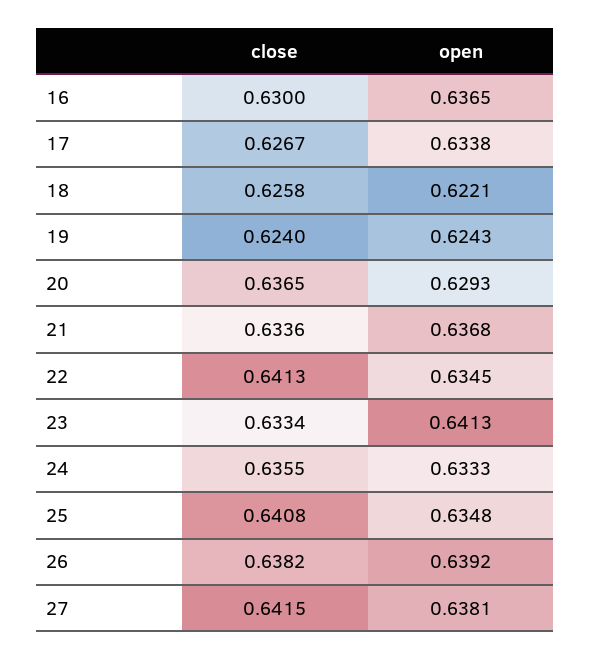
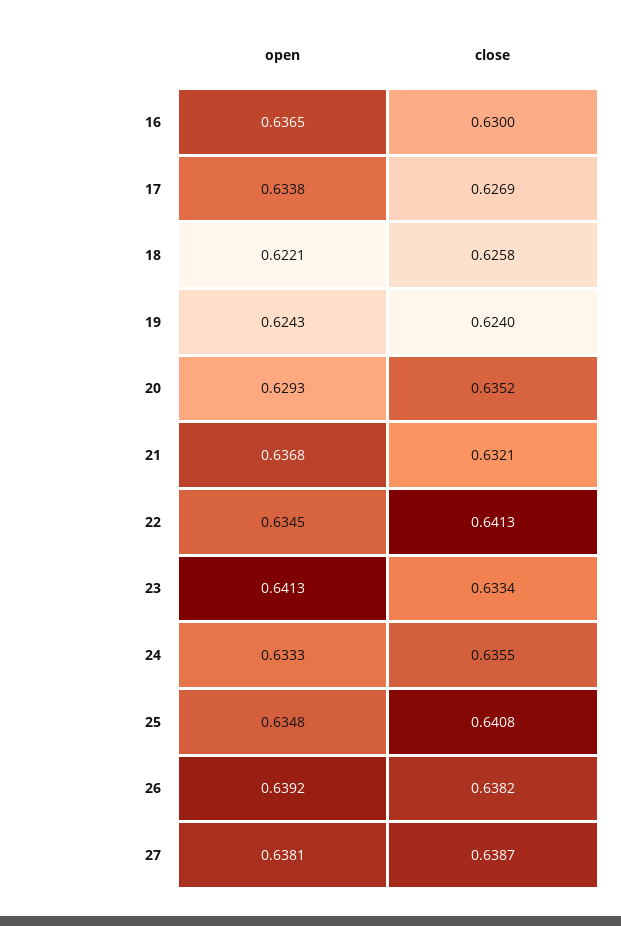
  {
    "close": {
      "16": 0.63,
-     "17": 0.6267,
+     "17": 0.6269,
      "18": 0.6258,
      "19": 0.624,
-     "20": 0.6365,
+     "20": 0.6352,
-     "21": 0.6336,
+     "21": 0.6321,
      "22": 0.6413,
      "23": 0.6334,
      "24": 0.6355,
      "25": 0.6408,
      "26": 0.6382,
-     "27": 0.6415
+     "27": 0.6387
    },
    "open": {
      "16": 0.6365,
      "17": 0.6338,
      "18": 0.6221,
      "19": 0.6243,
      "20": 0.6293,
      "21": 0.6368,
      "22": 0.6345,
      "23": 0.6413,
      "24": 0.6333,
      "25": 0.6348,
      "26": 0.6392,
      "27": 0.6381
    }
  }

